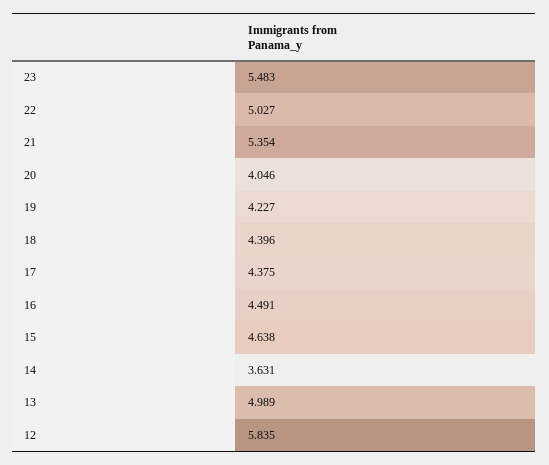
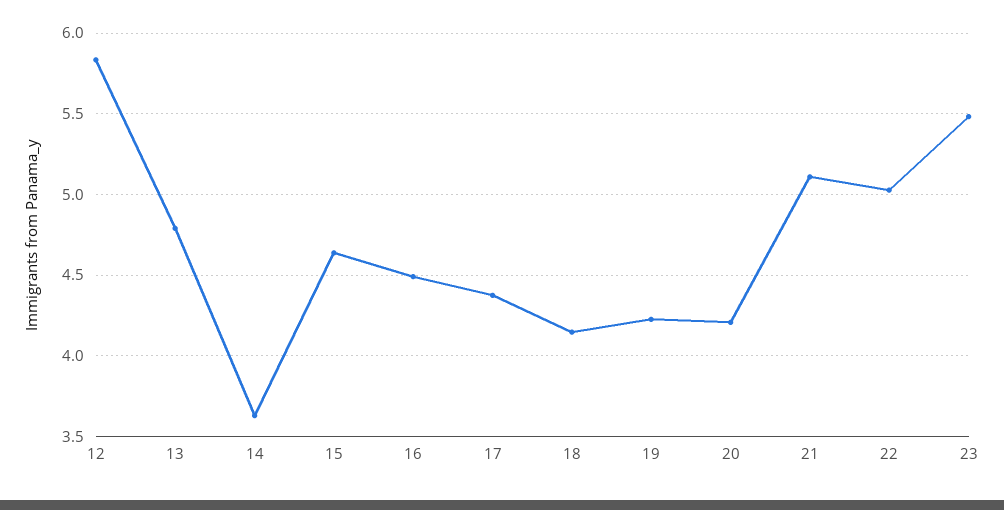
  {
    "23": 5.483,
    "22": 5.027,
-   "21": 5.354,
+   "21": 5.1,
-   "20": 4.046,
+   "20": 4.2,
    "19": 4.227,
-   "18": 4.396,
+   "18": 4.15,
    "17": 4.375,
    "16": 4.491,
    "15": 4.638,
    "14": 3.631,
-   "13": 4.989,
+   "13": 4.8,
    "12": 5.835
  }

